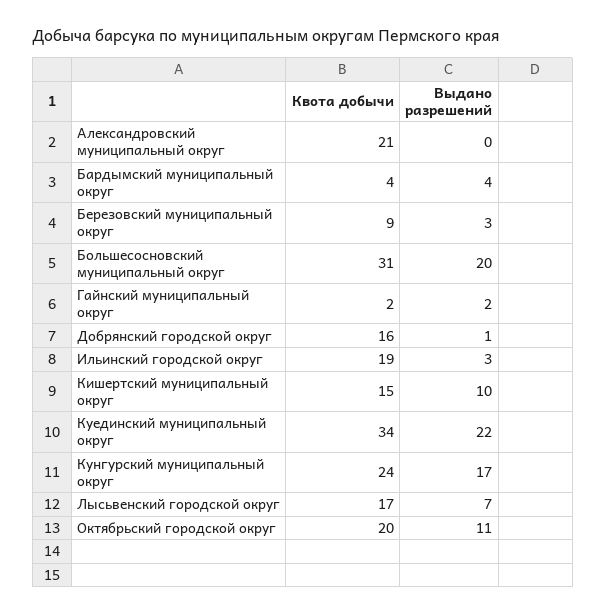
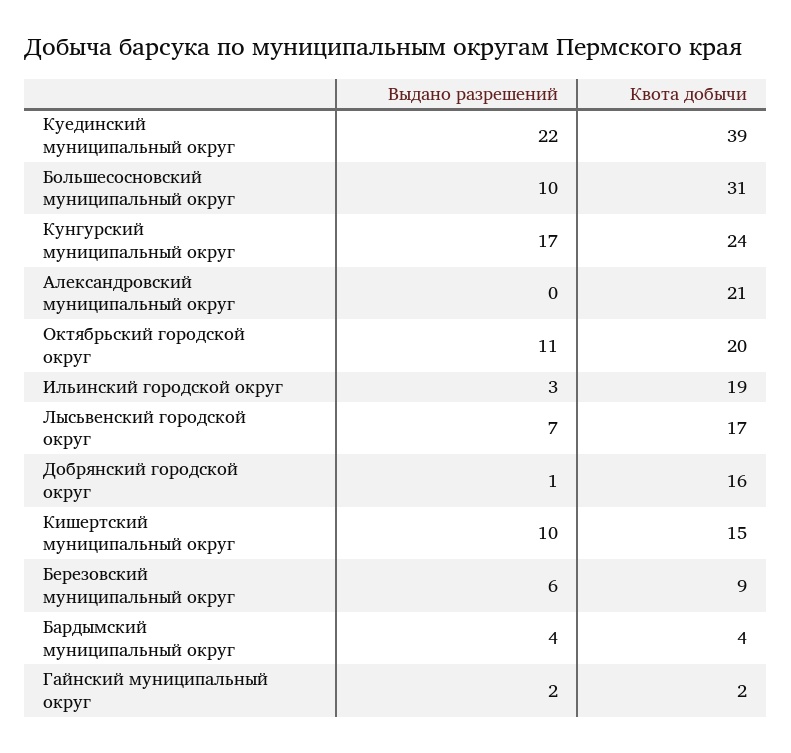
  {
    "Квота добычи": {
      "Александровский муниципальный округ": 21,
      "Бардымский муниципальный округ": 4,
      "Березовский муниципальный округ": 9,
      "Большесосновский муниципальный округ": 31,
      "Гайнский муниципальный округ": 2,
      "Добрянский городской округ": 16,
      "Ильинский городской округ": 19,
      "Кишертский муниципальный округ": 15,
-     "Куединский муниципальный округ": 34,
+     "Куединский муниципальный округ": 39,
      "Кунгурский муниципальный округ": 24,
      "Лысьвенский городской округ": 17,
      "Октябрьский городской округ": 20
    },
    "Выдано разрешений": {
      "Александровский муниципальный округ": 0,
      "Бардымский муниципальный округ": 4,
-     "Березовский муниципальный округ": 3,
+     "Березовский муниципальный округ": 6,
-     "Большесосновский муниципальный округ": 20,
+     "Большесосновский муниципальный округ": 10,
      "Гайнский муниципальный округ": 2,
      "Добрянский городской округ": 1,
      "Ильинский городской округ": 3,
      "Кишертский муниципальный округ": 10,
      "Куединский муниципальный округ": 22,
      "Кунгурский муниципальный округ": 17,
      "Лысьвенский городской округ": 7,
      "Октябрьский городской округ": 11
    }
  }

